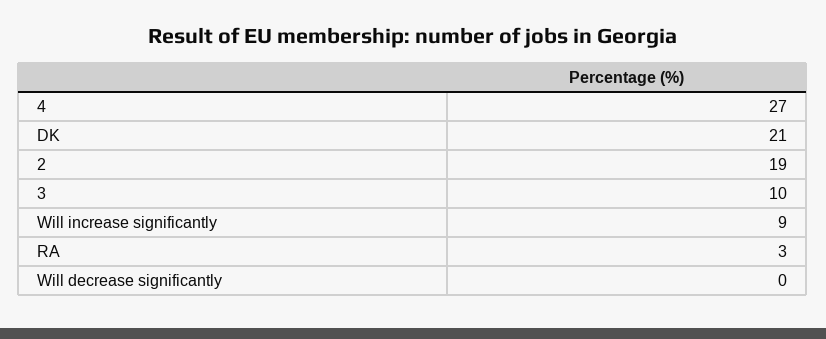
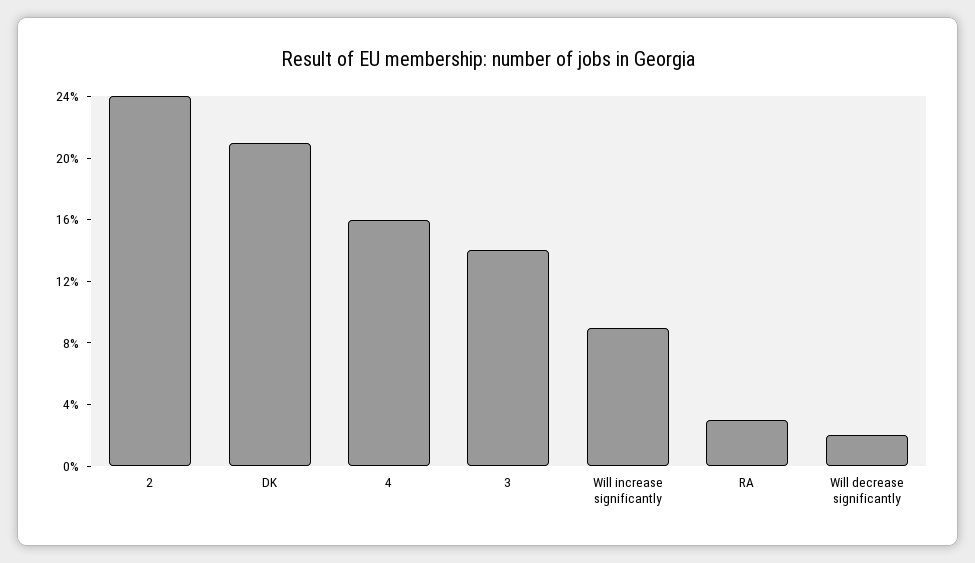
  {
-   "4": 27,
+   "4": 16,
    "DK": 21,
-   "2": 19,
+   "2": 24,
-   "3": 10,
+   "3": 14,
    "Will increase significantly": 9,
    "RA": 3,
-   "Will decrease significantly": 0
+   "Will decrease significantly": 2
  }

